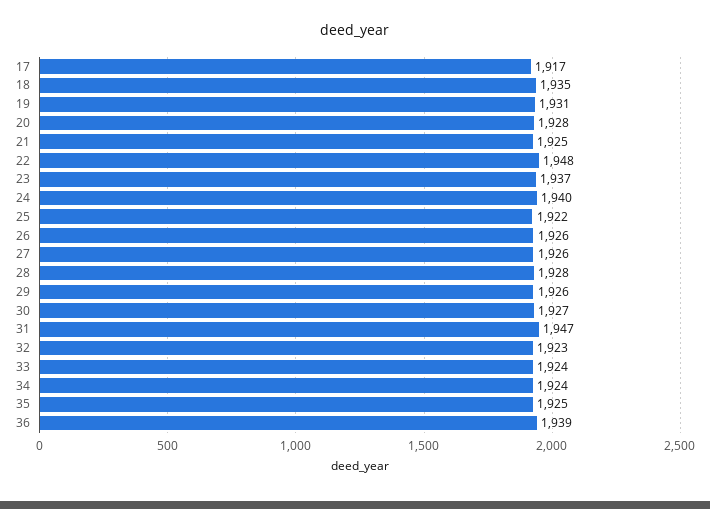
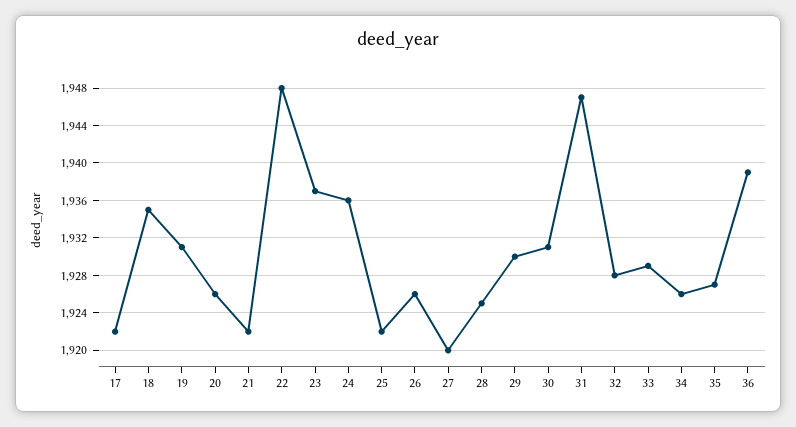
  {
-   "17": 1917,
+   "17": 1922,
    "18": 1935,
    "19": 1931,
-   "20": 1928,
+   "20": 1926,
-   "21": 1925,
+   "21": 1922,
    "22": 1948,
    "23": 1937,
-   "24": 1940,
+   "24": 1936,
    "25": 1922,
    "26": 1926,
-   "27": 1926,
+   "27": 1920,
-   "28": 1928,
+   "28": 1925,
-   "29": 1926,
+   "29": 1930,
-   "30": 1927,
+   "30": 1931,
    "31": 1947,
-   "32": 1923,
+   "32": 1928,
-   "33": 1924,
+   "33": 1929,
-   "34": 1924,
+   "34": 1926,
-   "35": 1925,
+   "35": 1927,
    "36": 1939
  }

